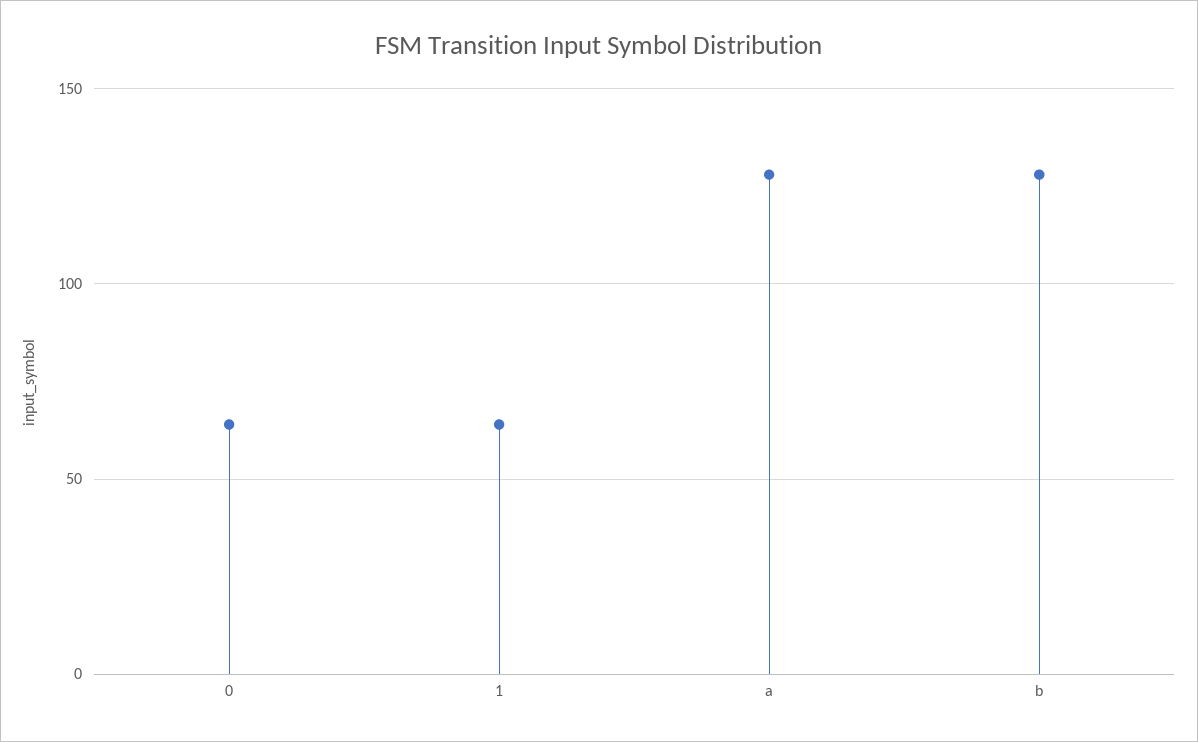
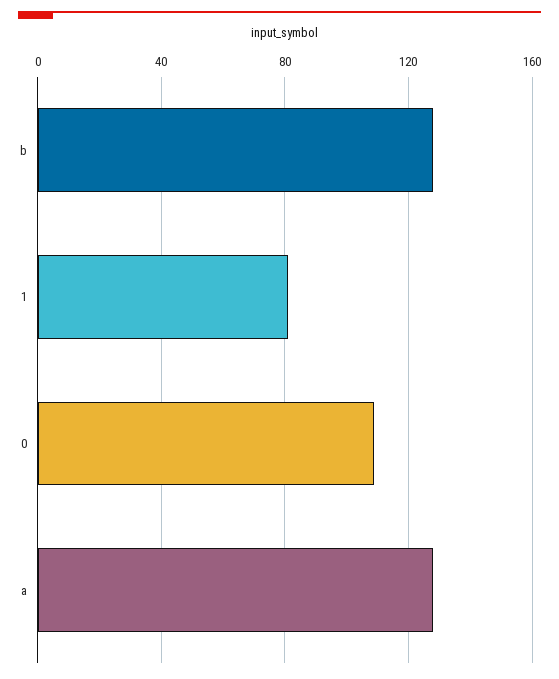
  {
-   "0": 65,
+   "0": 110,
-   "1": 65,
+   "1": 80,
    "a": 130,
    "b": 130
  }

